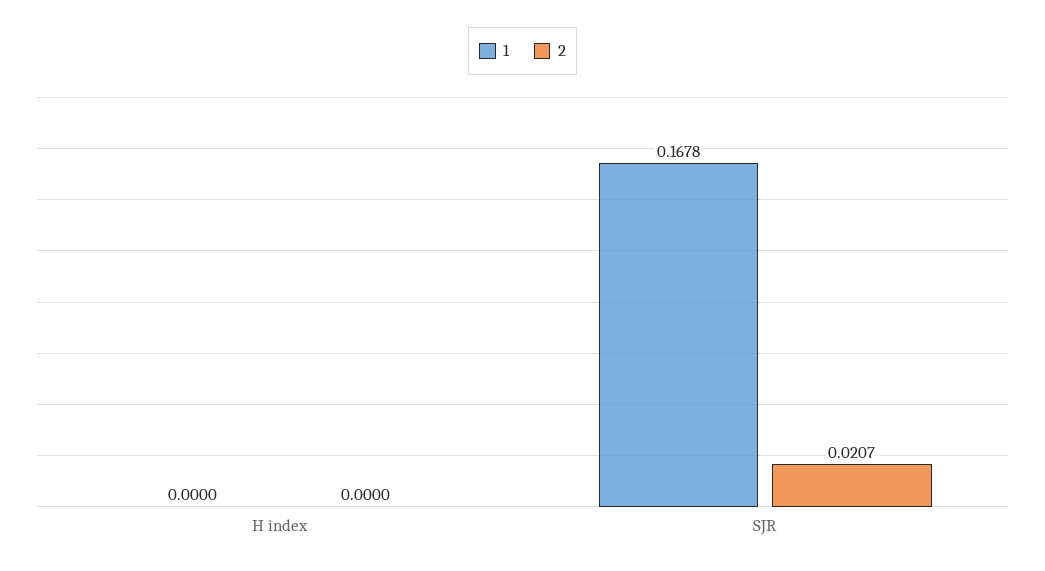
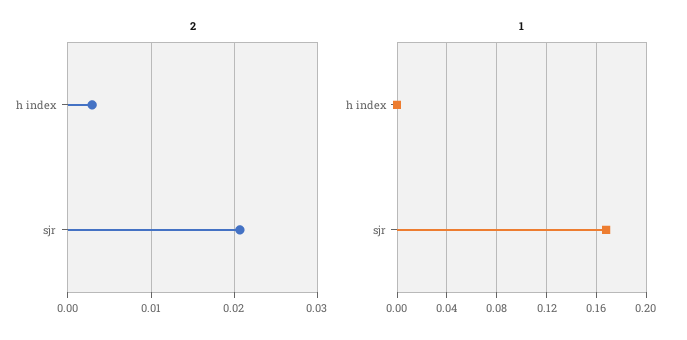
  {
    "1": {
      "H index": 0,
      "SJR": 0.1678
    },
    "2": {
-     "H index": 0,
+     "H index": 0.003,
      "SJR": 0.0207
    }
  }

